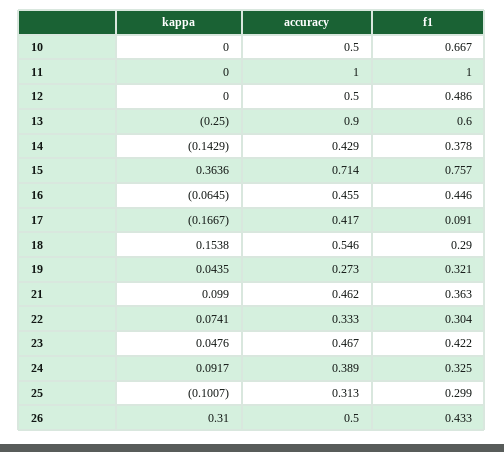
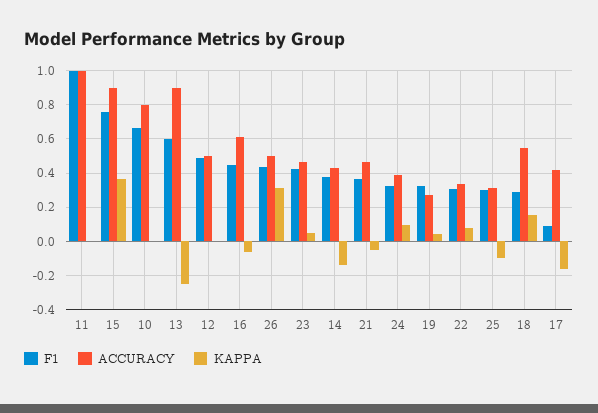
  {
    "kappa": {
      "10": 0,
      "11": 0,
      "12": 0,
      "13": -0.25,
      "14": -0.1429,
      "15": 0.3636,
      "16": -0.0645,
      "17": -0.1667,
      "18": 0.1538,
      "19": 0.0435,
-     "21": 0.099,
+     "21": -0.05,
      "22": 0.0741,
      "23": 0.0476,
      "24": 0.0917,
      "25": -0.1007,
      "26": 0.31
    },
    "accuracy": {
-     "10": 0.5,
+     "10": 0.8,
      "11": 1,
      "12": 0.5,
      "13": 0.9,
      "14": 0.429,
-     "15": 0.714,
+     "15": 0.9,
-     "16": 0.455,
+     "16": 0.6,
      "17": 0.417,
      "18": 0.546,
      "19": 0.273,
      "21": 0.462,
      "22": 0.333,
      "23": 0.467,
      "24": 0.389,
      "25": 0.313,
      "26": 0.5
    },
    "f1": {
      "10": 0.667,
      "11": 1,
      "12": 0.486,
      "13": 0.6,
      "14": 0.378,
      "15": 0.757,
      "16": 0.446,
      "17": 0.091,
      "18": 0.29,
      "19": 0.321,
      "21": 0.363,
      "22": 0.304,
      "23": 0.422,
      "24": 0.325,
      "25": 0.299,
      "26": 0.433
    }
  }

